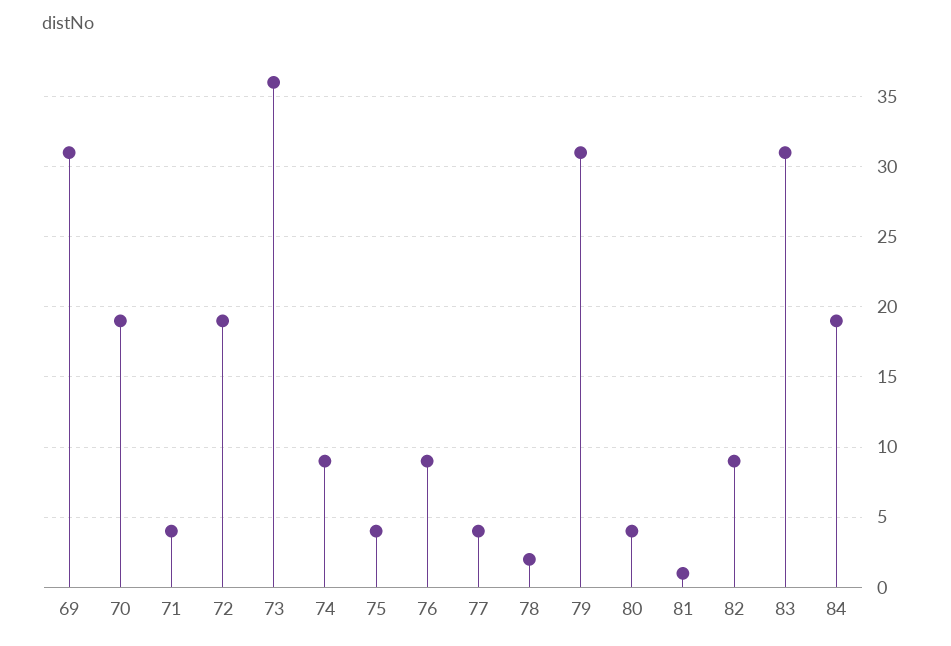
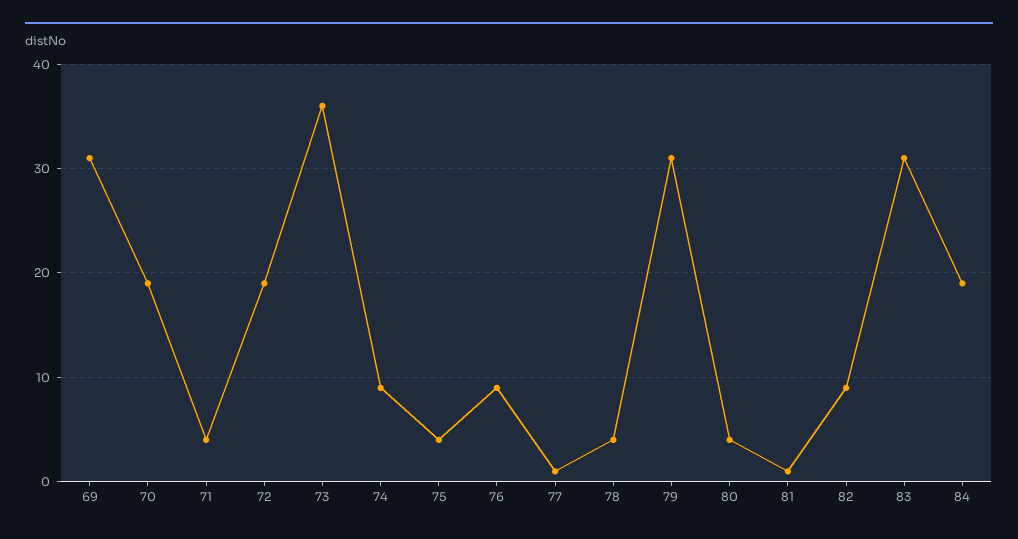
  {
    "69": 31,
    "70": 19,
    "71": 4,
    "72": 19,
    "73": 36,
    "74": 9,
    "75": 4,
    "76": 9,
-   "77": 4,
+   "77": 1,
-   "78": 2,
+   "78": 4,
    "79": 31,
    "80": 4,
    "81": 1,
    "82": 9,
    "83": 31,
    "84": 19
  }

